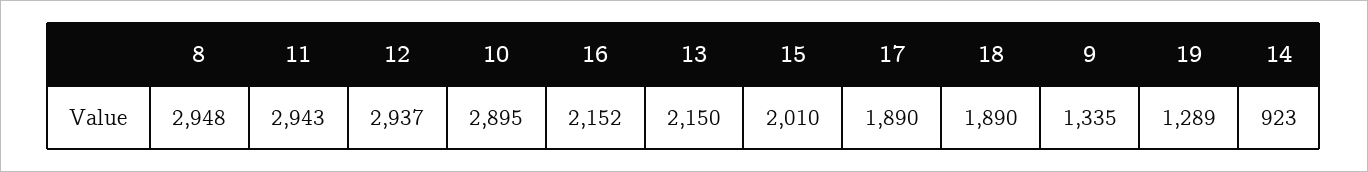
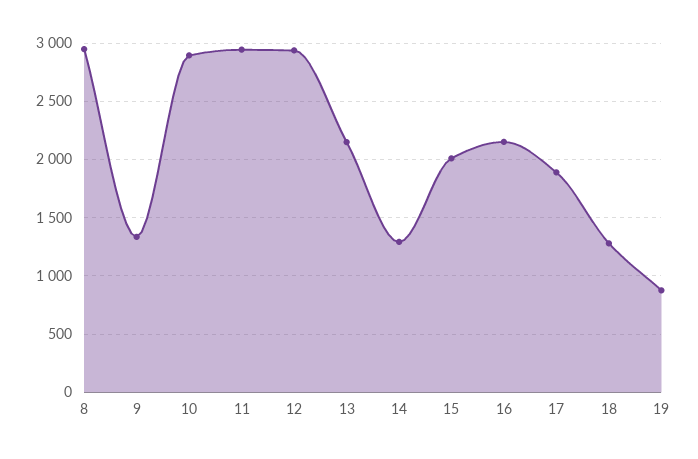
  {
    "8": 2948,
    "11": 2943,
    "12": 2937,
    "10": 2895,
    "16": 2152,
    "13": 2150,
    "15": 2010,
    "17": 1890,
-   "18": 1890,
+   "18": 1300,
    "9": 1335,
-   "19": 1289,
+   "19": 900,
-   "14": 923
+   "14": 1300
  }

